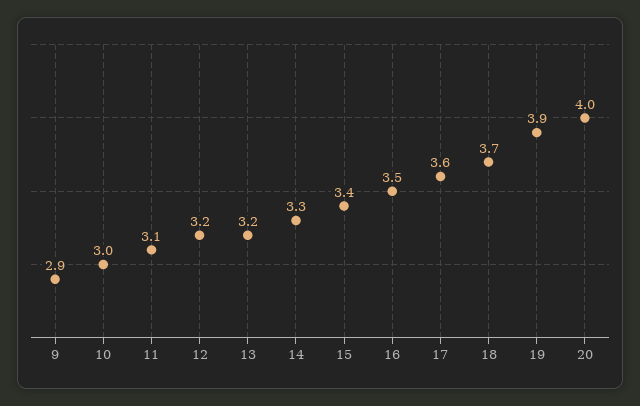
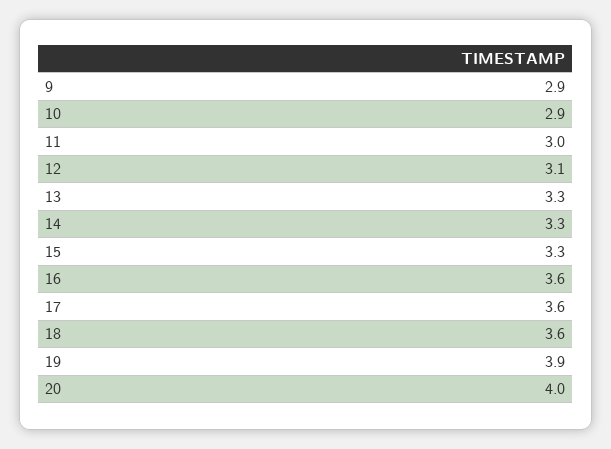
  {
    "9": 2.9,
-   "10": 3,
+   "10": 2.9,
-   "11": 3.1,
+   "11": 3,
-   "12": 3.2,
+   "12": 3.1,
-   "13": 3.2,
+   "13": 3.3,
    "14": 3.3,
-   "15": 3.4,
+   "15": 3.3,
-   "16": 3.5,
+   "16": 3.6,
    "17": 3.6,
-   "18": 3.7,
+   "18": 3.6,
    "19": 3.9,
    "20": 4
  }

